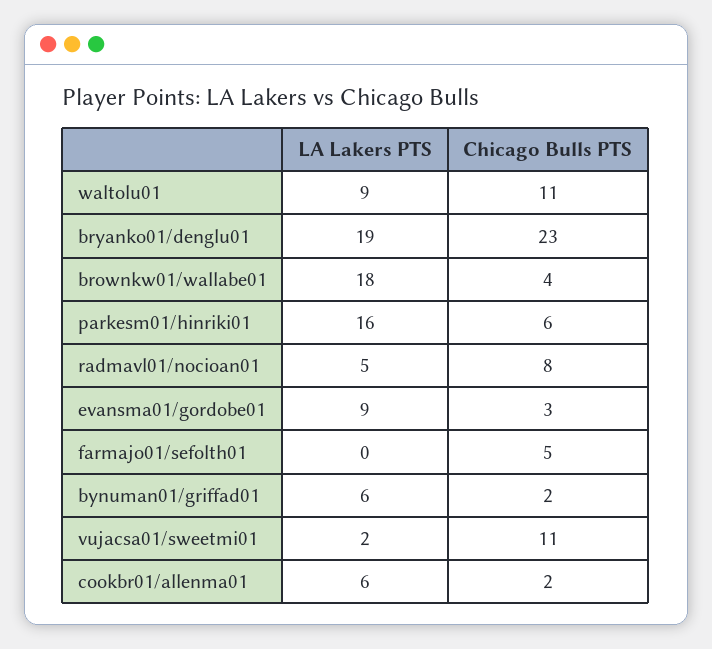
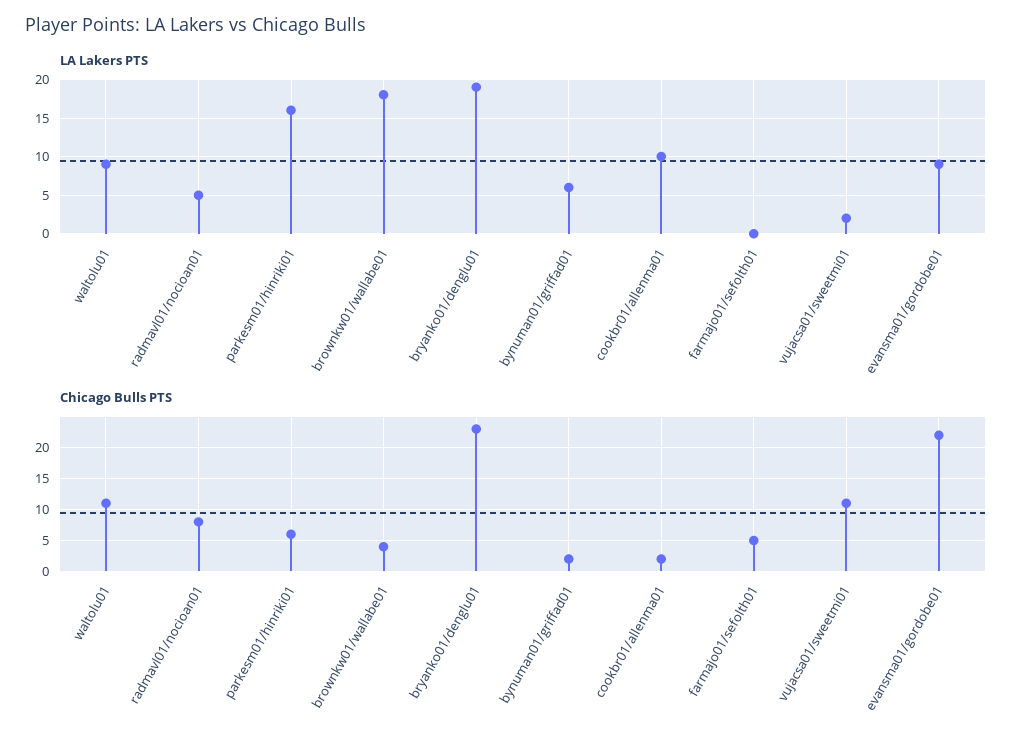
  {
    "LA Lakers PTS": {
      "waltolu01": 9,
      "bryanko01/denglu01": 19,
      "brownkw01/wallabe01": 18,
      "parkesm01/hinriki01": 16,
      "radmavl01/nocioan01": 5,
      "evansma01/gordobe01": 9,
      "farmajo01/sefolth01": 0,
      "bynuman01/griffad01": 6,
      "vujacsa01/sweetmi01": 2,
-     "cookbr01/allenma01": 6
+     "cookbr01/allenma01": 10
    },
    "Chicago Bulls PTS": {
      "waltolu01": 11,
      "bryanko01/denglu01": 23,
      "brownkw01/wallabe01": 4,
      "parkesm01/hinriki01": 6,
      "radmavl01/nocioan01": 8,
-     "evansma01/gordobe01": 3,
+     "evansma01/gordobe01": 22,
      "farmajo01/sefolth01": 5,
      "bynuman01/griffad01": 2,
      "vujacsa01/sweetmi01": 11,
      "cookbr01/allenma01": 2
    }
  }

